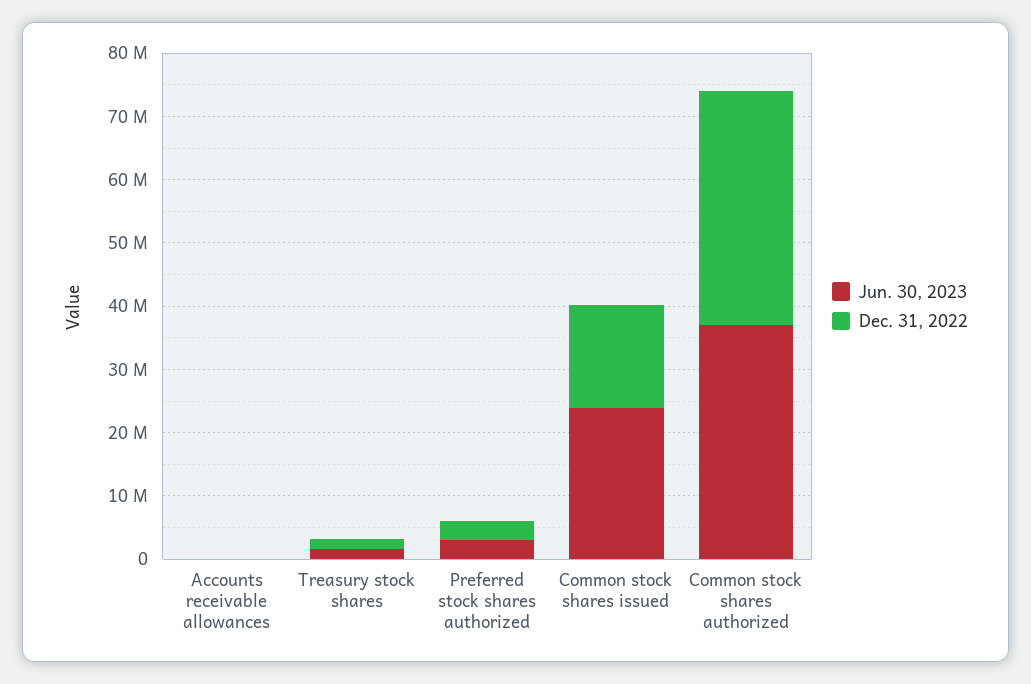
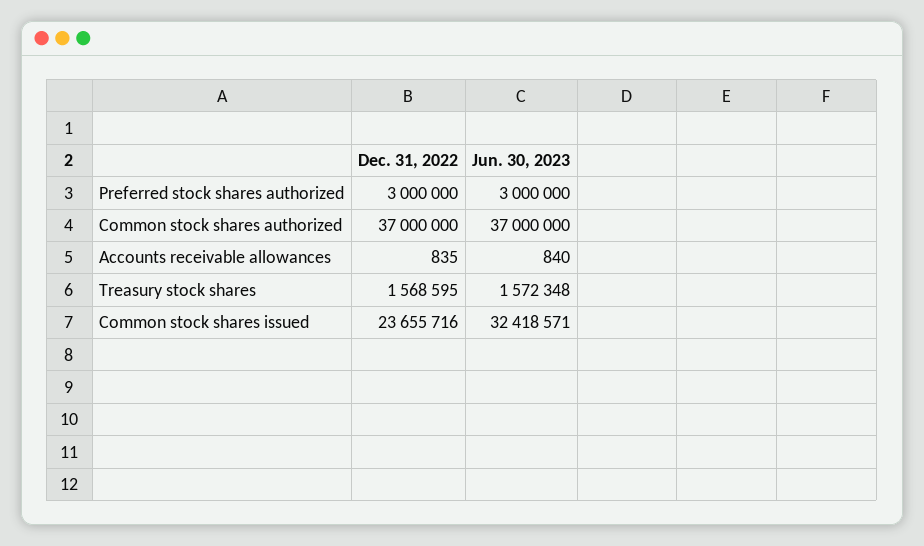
  {
    "Jun. 30, 2023": {
      "Accounts receivable allowances": 840,
      "Treasury stock shares": 1572348,
      "Preferred stock shares authorized": 3000000,
-     "Common stock shares issued": 24000000,
+     "Common stock shares issued": 32418571,
      "Common stock shares authorized": 37000000
    },
    "Dec. 31, 2022": {
      "Accounts receivable allowances": 835,
      "Treasury stock shares": 1568595,
      "Preferred stock shares authorized": 3000000,
-     "Common stock shares issued": 16000000,
+     "Common stock shares issued": 23655716,
      "Common stock shares authorized": 37000000
    }
  }

